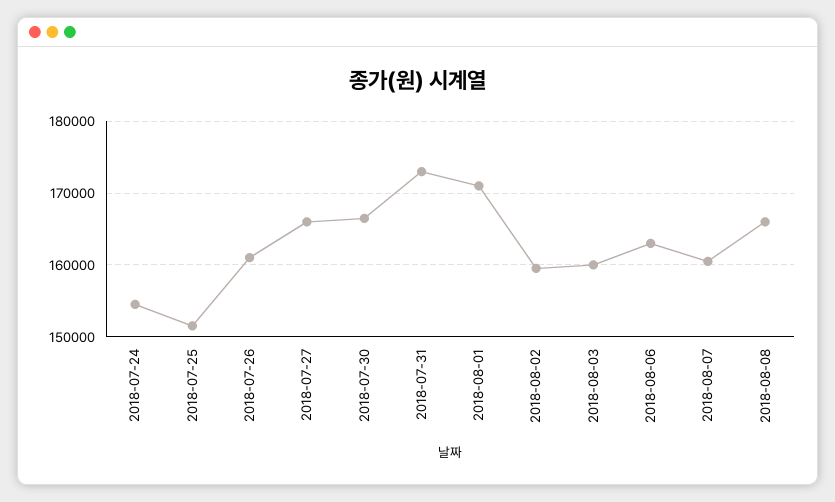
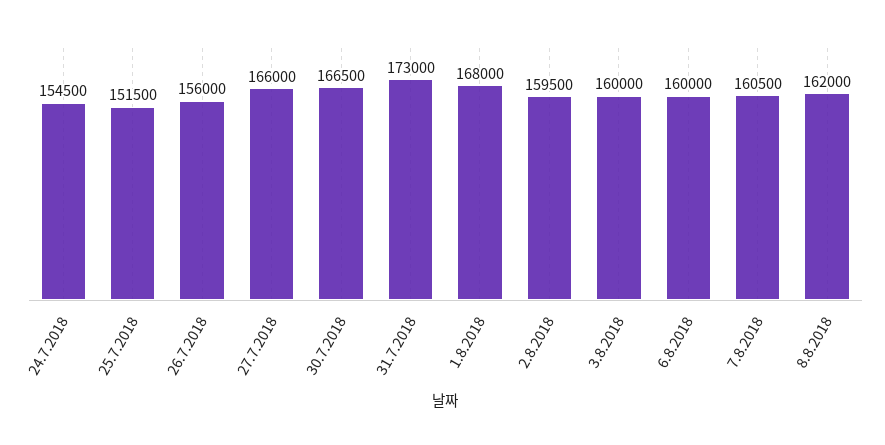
  {
    "2018-07-24": 154500,
    "2018-07-25": 151500,
-   "2018-07-26": 161000,
+   "2018-07-26": 156000,
    "2018-07-27": 166000,
    "2018-07-30": 166500,
    "2018-07-31": 173000,
-   "2018-08-01": 171000,
+   "2018-08-01": 168000,
    "2018-08-02": 159500,
    "2018-08-03": 160000,
-   "2018-08-06": 163000,
+   "2018-08-06": 160000,
    "2018-08-07": 160500,
-   "2018-08-08": 166000
+   "2018-08-08": 162000
  }

